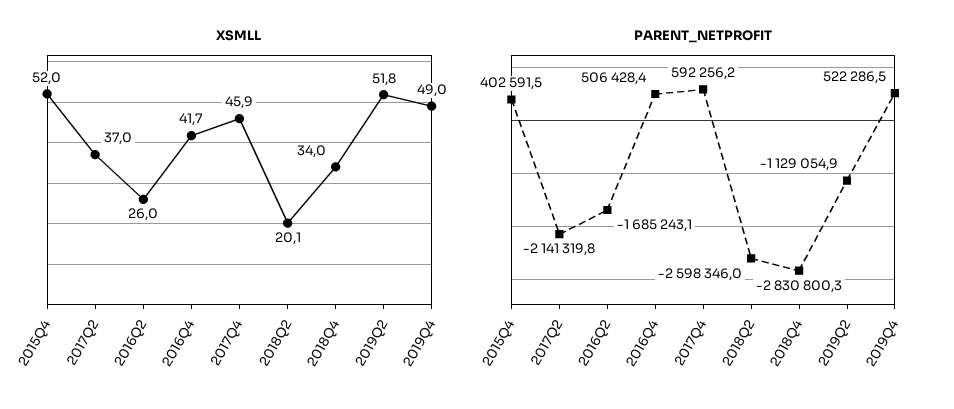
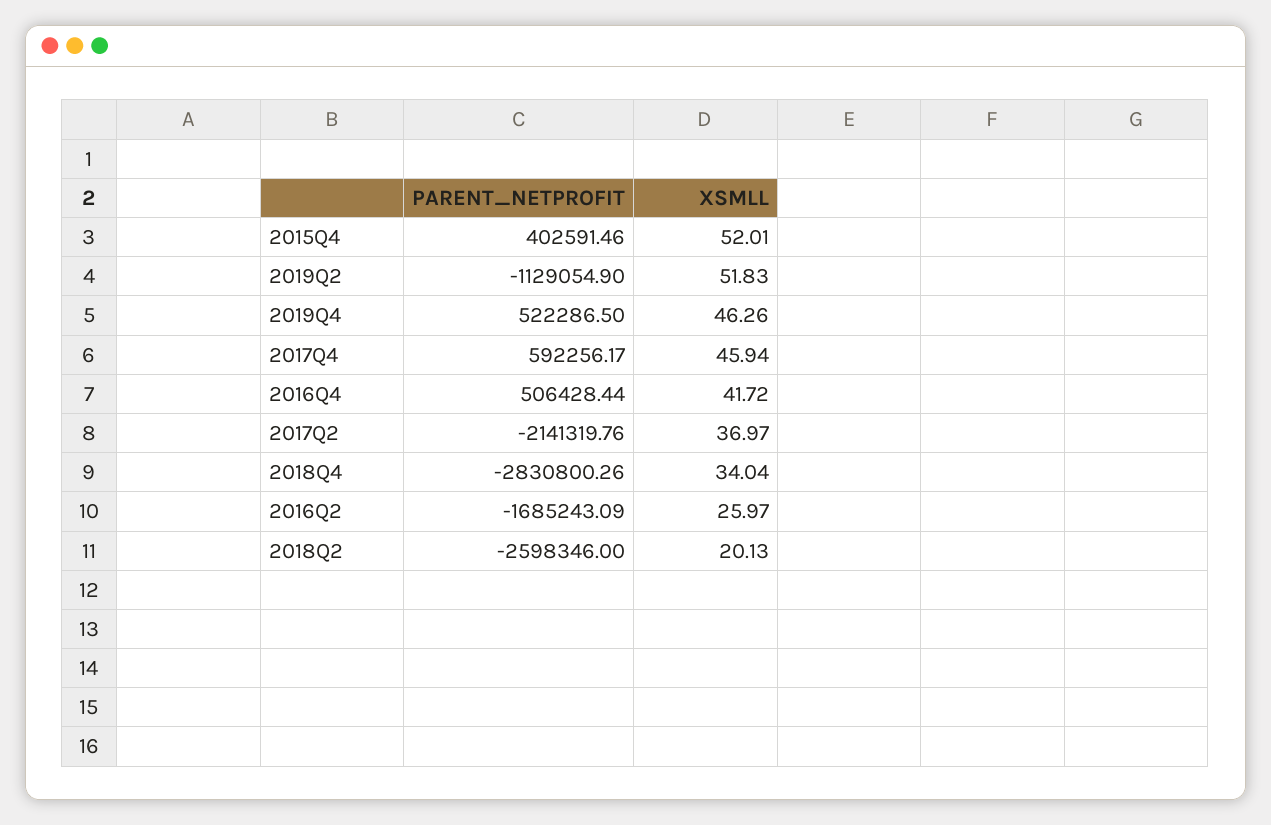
  {
    "XSMLL": {
      "2015Q4": 52.01,
      "2017Q2": 36.97,
      "2016Q2": 25.97,
      "2016Q4": 41.72,
      "2017Q4": 45.94,
      "2018Q2": 20.13,
      "2018Q4": 34.04,
      "2019Q2": 51.83,
-     "2019Q4": 49
+     "2019Q4": 46.26
    },
    "PARENT_NETPROFIT": {
      "2015Q4": 402591.46,
      "2017Q2": -2141319.76,
      "2016Q2": -1685243.09,
      "2016Q4": 506428.44,
      "2017Q4": 592256.17,
      "2018Q2": -2598346,
      "2018Q4": -2830800.26,
      "2019Q2": -1129054.9,
      "2019Q4": 522286.5
    }
  }

